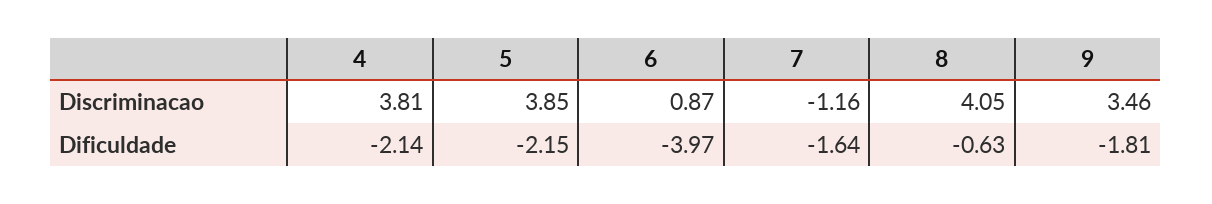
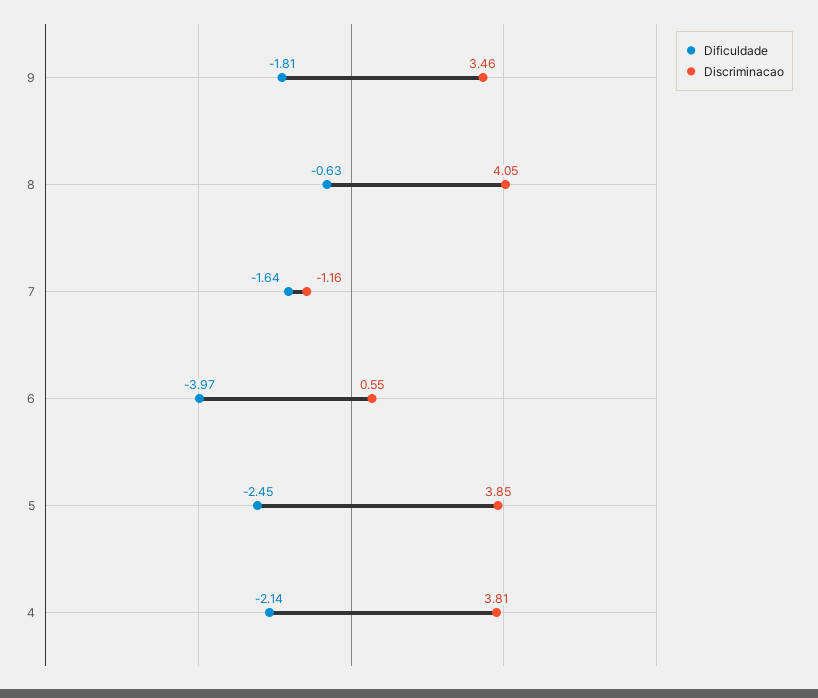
  {
    "Discriminacao": {
      "4": 3.81,
      "5": 3.85,
-     "6": 0.87,
+     "6": 0.55,
      "7": -1.16,
      "8": 4.05,
      "9": 3.46
    },
    "Dificuldade": {
      "4": -2.14,
-     "5": -2.15,
+     "5": -2.45,
      "6": -3.97,
      "7": -1.64,
      "8": -0.63,
      "9": -1.81
    }
  }

